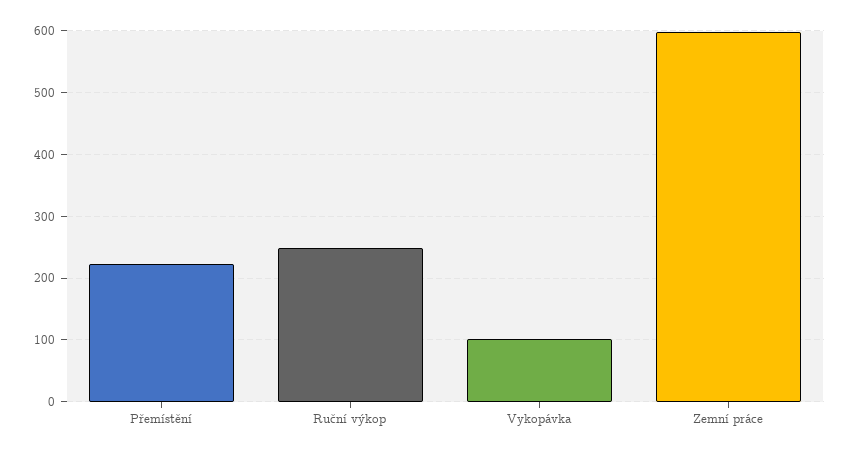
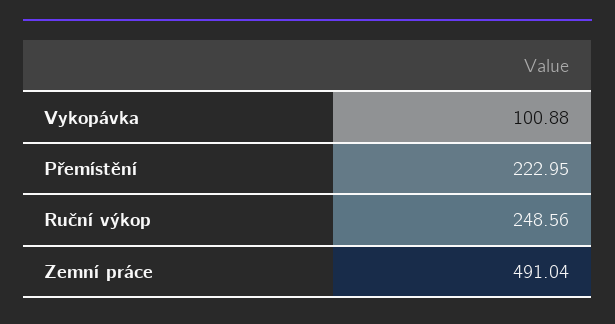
  {
    "Přemístění": 222.95,
    "Ruční výkop": 248.56,
    "Vykopávka": 100.88,
-   "Zemní práce": 600
+   "Zemní práce": 491.04
  }

